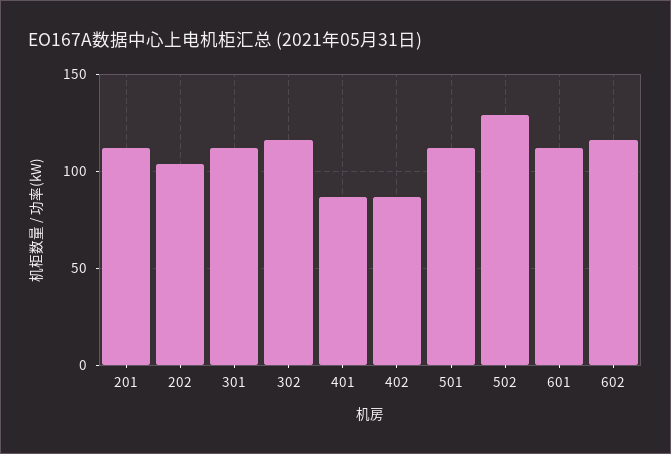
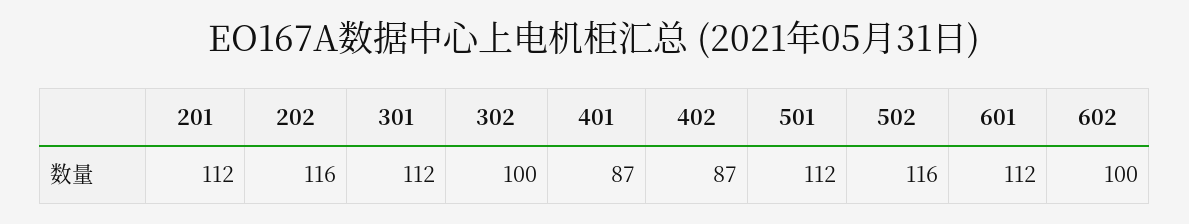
  {
    "201": 112,
-   "202": 105,
+   "202": 116,
    "301": 112,
-   "302": 115,
+   "302": 100,
    "401": 87,
    "402": 87,
    "501": 112,
-   "502": 130,
+   "502": 116,
    "601": 112,
-   "602": 115
+   "602": 100
  }

